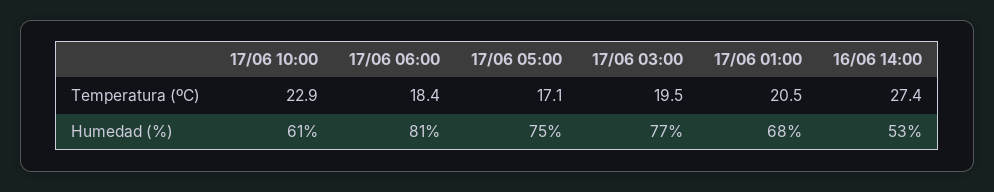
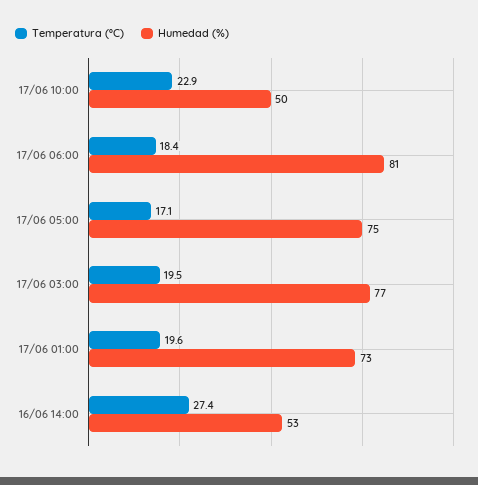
  {
    "Temperatura (ºC)": {
      "17/06 10:00": 22.9,
      "17/06 06:00": 18.4,
      "17/06 05:00": 17.1,
      "17/06 03:00": 19.5,
-     "17/06 01:00": 20.5,
+     "17/06 01:00": 19.6,
      "16/06 14:00": 27.4
    },
    "Humedad (%)": {
-     "17/06 10:00": 61,
+     "17/06 10:00": 50,
      "17/06 06:00": 81,
      "17/06 05:00": 75,
      "17/06 03:00": 77,
-     "17/06 01:00": 68,
+     "17/06 01:00": 73,
      "16/06 14:00": 53
    }
  }

